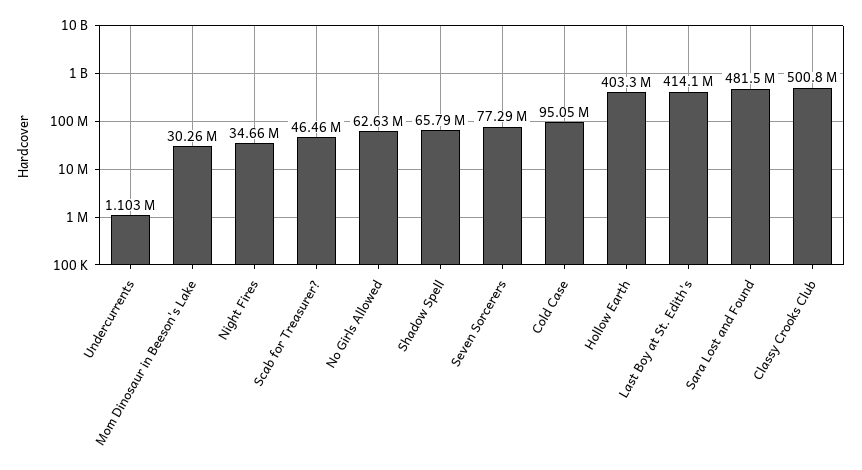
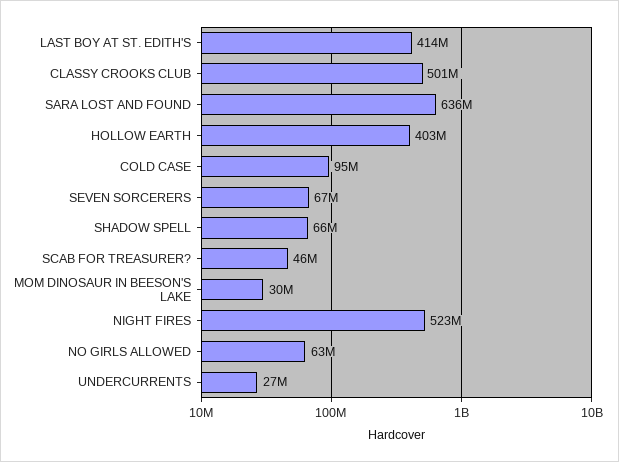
  {
-   "Undercurrents": 1103000,
+   "Undercurrents": 27000000,
    "Mom Dinosaur in Beeson's Lake": 30260000,
-   "Night Fires": 34660000,
+   "Night Fires": 523000000,
    "Scab for Treasurer?": 46460000,
    "No Girls Allowed": 62630000,
    "Shadow Spell": 65790000,
-   "Seven Sorcerers": 77290000,
+   "Seven Sorcerers": 67000000,
    "Cold Case": 95050000,
    "Hollow Earth": 403300000,
    "Last Boy at St. Edith's": 414100000,
-   "Sara Lost and Found": 481500000,
+   "Sara Lost and Found": 636000000,
    "Classy Crooks Club": 500800000
  }

